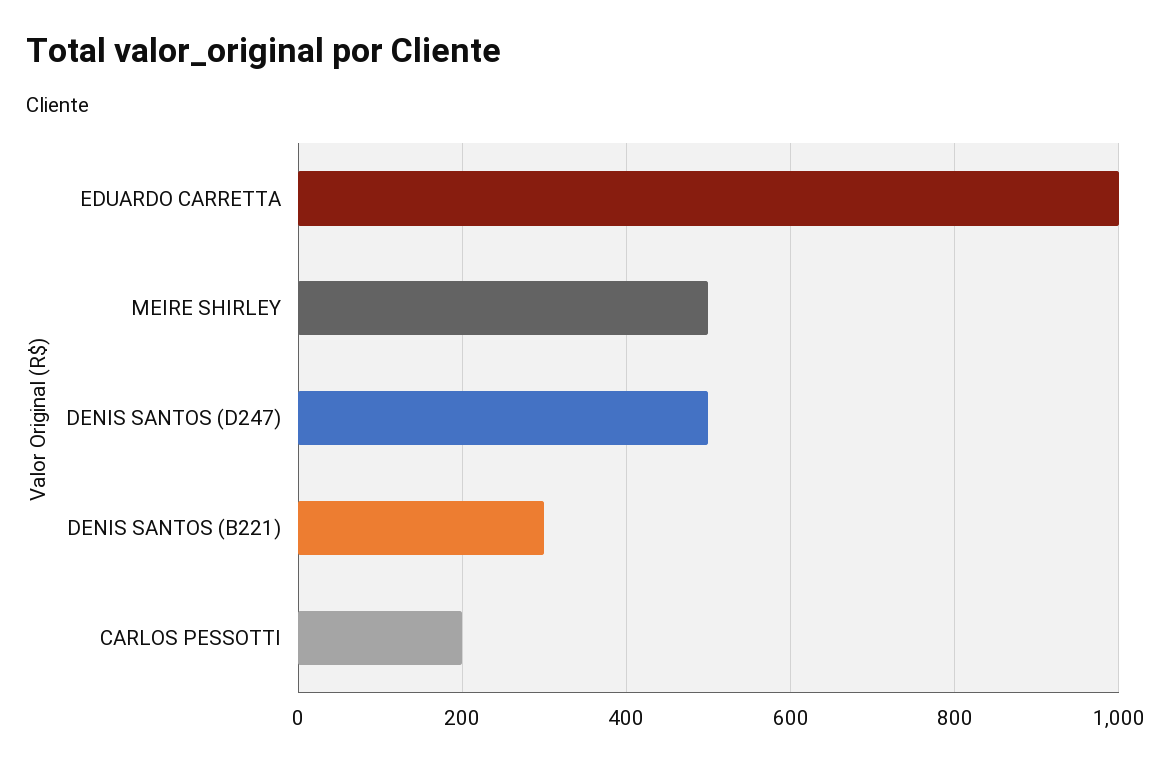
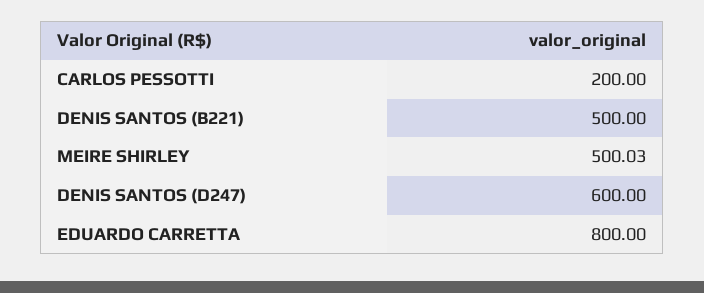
  {
-   "EDUARDO CARRETTA": 1000,
+   "EDUARDO CARRETTA": 800,
    "MEIRE SHIRLEY": 500.03,
-   "DENIS SANTOS (D247)": 500,
+   "DENIS SANTOS (D247)": 600,
-   "DENIS SANTOS (B221)": 300,
+   "DENIS SANTOS (B221)": 500,
    "CARLOS PESSOTTI": 200
  }

